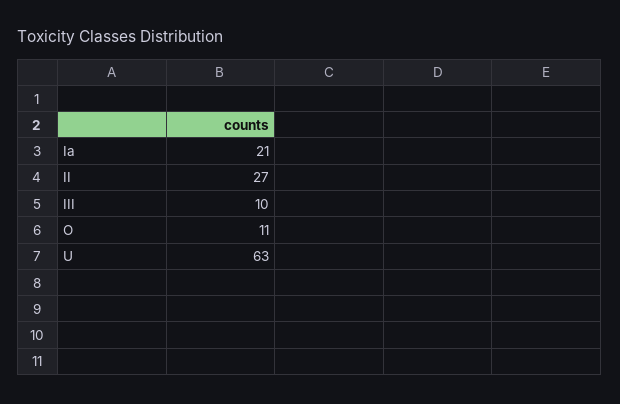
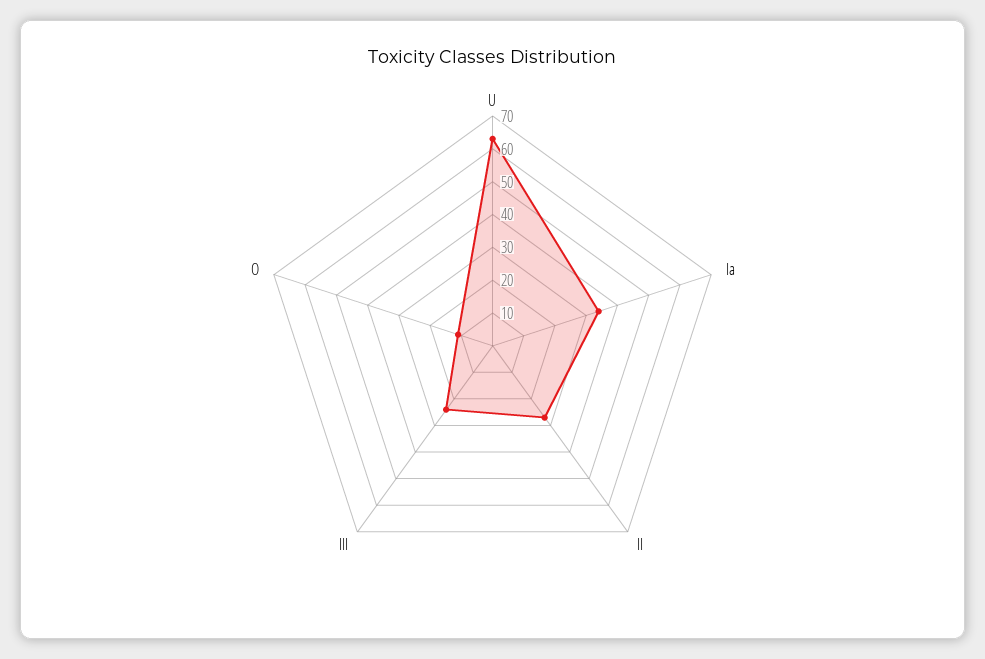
  {
-   "Ia": 21,
+   "Ia": 35,
    "II": 27,
-   "III": 10,
+   "III": 25,
    "O": 11,
    "U": 63
  }

